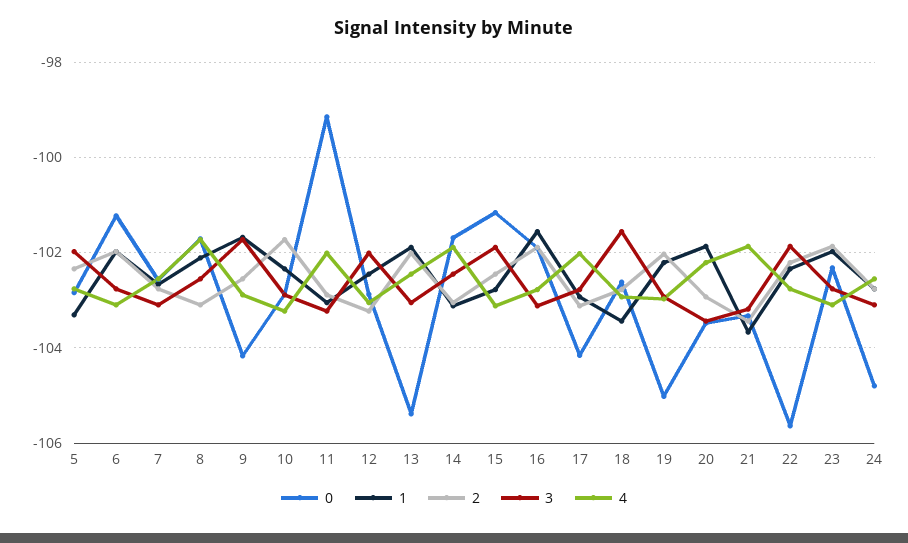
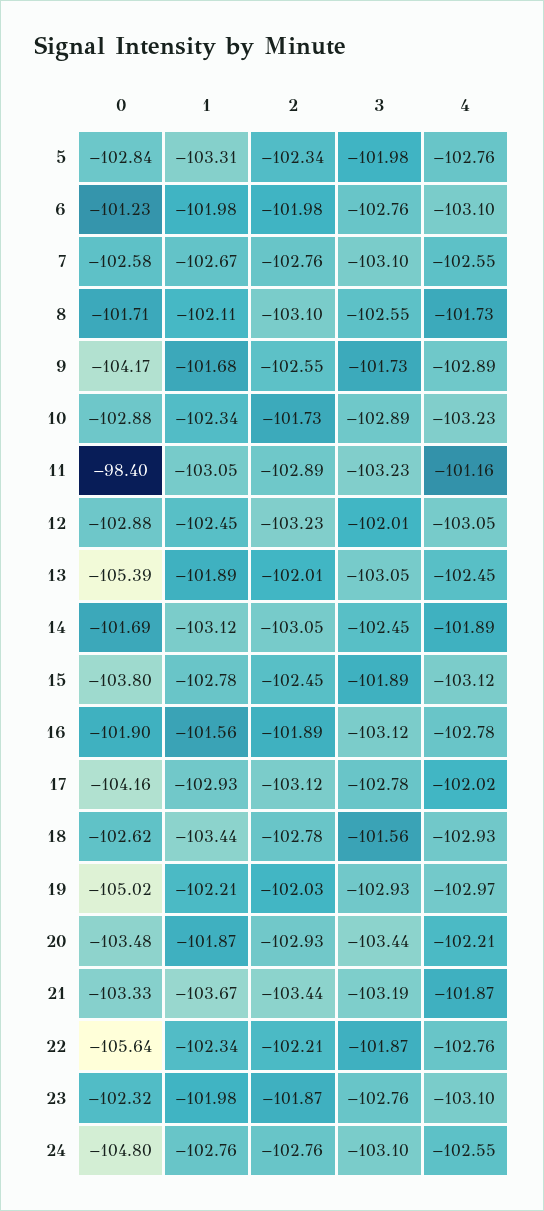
  {
    "0": {
      "5": -102.84,
      "6": -101.23,
      "7": -102.58,
      "8": -101.71,
      "9": -104.17,
      "10": -102.88,
-     "11": -99.2,
+     "11": -98.4,
      "12": -102.88,
      "13": -105.39,
      "14": -101.69,
-     "15": -101.2,
+     "15": -103.8,
      "16": -101.9,
      "17": -104.16,
      "18": -102.62,
      "19": -105.02,
      "20": -103.48,
      "21": -103.33,
      "22": -105.64,
      "23": -102.32,
      "24": -104.8
    },
    "1": {
      "5": -103.31,
      "6": -101.98,
      "7": -102.67,
      "8": -102.11,
      "9": -101.68,
      "10": -102.34,
      "11": -103.05,
      "12": -102.45,
      "13": -101.89,
      "14": -103.12,
      "15": -102.78,
      "16": -101.56,
      "17": -102.93,
      "18": -103.44,
      "19": -102.21,
      "20": -101.87,
      "21": -103.67,
      "22": -102.34,
      "23": -101.98,
      "24": -102.76
    },
    "2": {
      "5": -102.34,
      "6": -101.98,
      "7": -102.76,
      "8": -103.1,
      "9": -102.55,
      "10": -101.73,
      "11": -102.89,
      "12": -103.23,
      "13": -102.01,
      "14": -103.05,
      "15": -102.45,
      "16": -101.89,
      "17": -103.12,
      "18": -102.78,
      "19": -102.03,
      "20": -102.93,
      "21": -103.44,
      "22": -102.21,
      "23": -101.87,
      "24": -102.76
    },
    "3": {
      "5": -101.98,
      "6": -102.76,
      "7": -103.1,
      "8": -102.55,
      "9": -101.73,
      "10": -102.89,
      "11": -103.23,
      "12": -102.01,
      "13": -103.05,
      "14": -102.45,
      "15": -101.89,
      "16": -103.12,
      "17": -102.78,
      "18": -101.56,
      "19": -102.93,
      "20": -103.44,
      "21": -103.19,
      "22": -101.87,
      "23": -102.76,
      "24": -103.1
    },
    "4": {
      "5": -102.76,
      "6": -103.1,
      "7": -102.55,
      "8": -101.73,
      "9": -102.89,
      "10": -103.23,
-     "11": -102,
+     "11": -101.16,
      "12": -103.05,
      "13": -102.45,
      "14": -101.89,
      "15": -103.12,
      "16": -102.78,
      "17": -102.02,
      "18": -102.93,
      "19": -102.97,
      "20": -102.21,
      "21": -101.87,
      "22": -102.76,
      "23": -103.1,
      "24": -102.55
    }
  }

